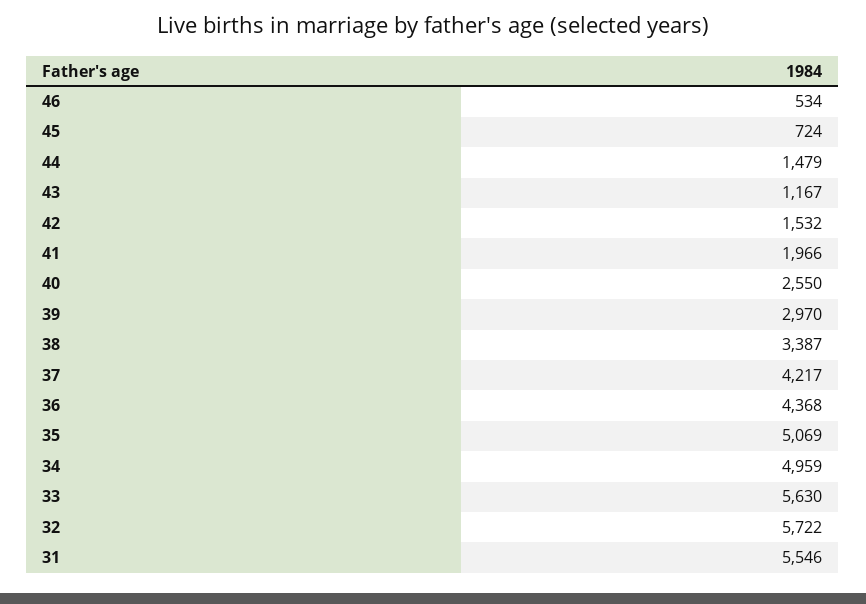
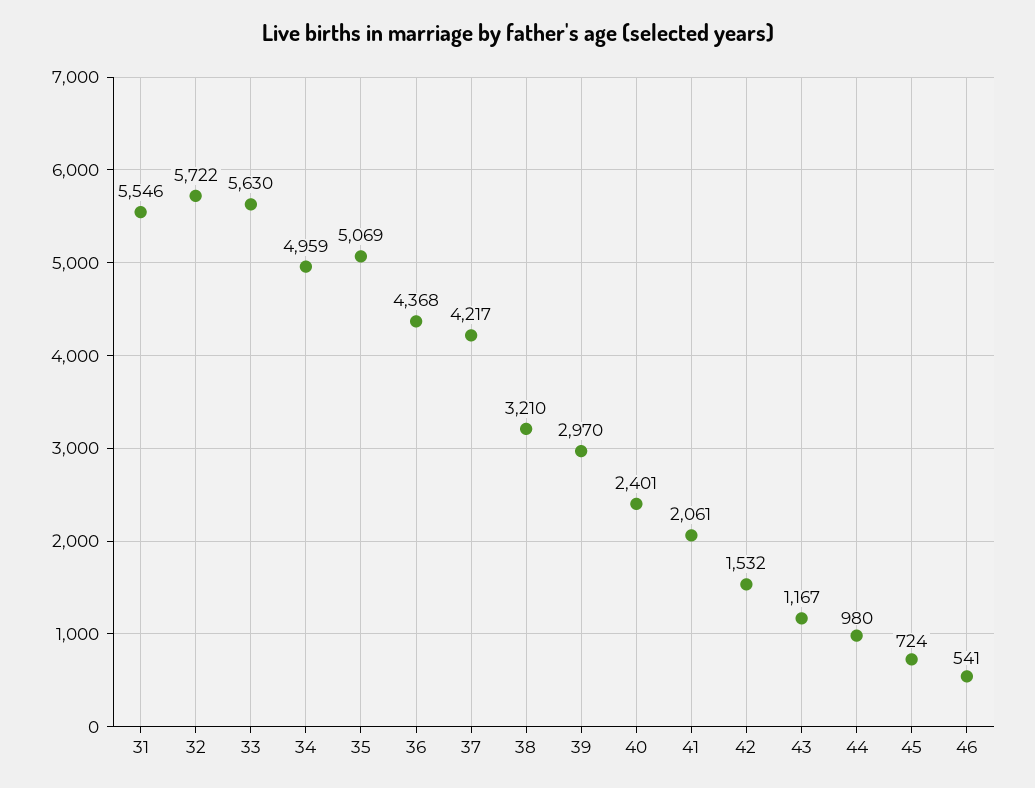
  {
-   "46": 534,
+   "46": 541,
    "45": 724,
-   "44": 1479,
+   "44": 980,
    "43": 1167,
    "42": 1532,
-   "41": 1966,
+   "41": 2061,
-   "40": 2550,
+   "40": 2401,
    "39": 2970,
-   "38": 3387,
+   "38": 3210,
    "37": 4217,
    "36": 4368,
    "35": 5069,
    "34": 4959,
    "33": 5630,
    "32": 5722,
    "31": 5546
  }

